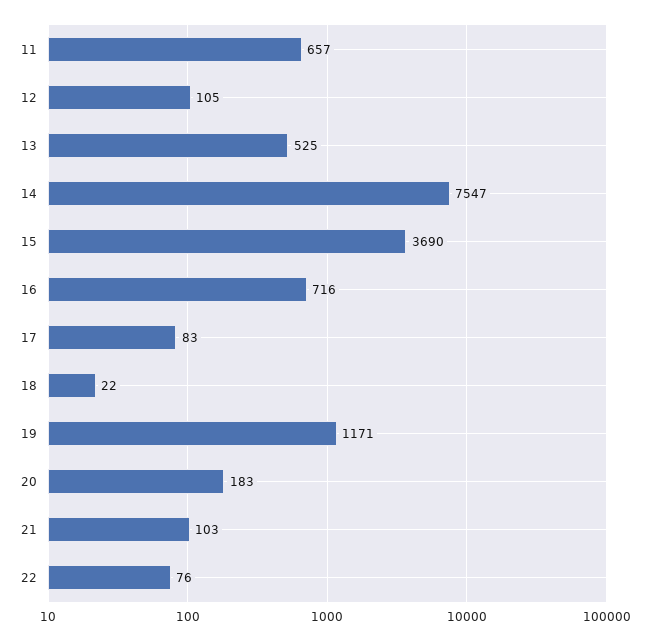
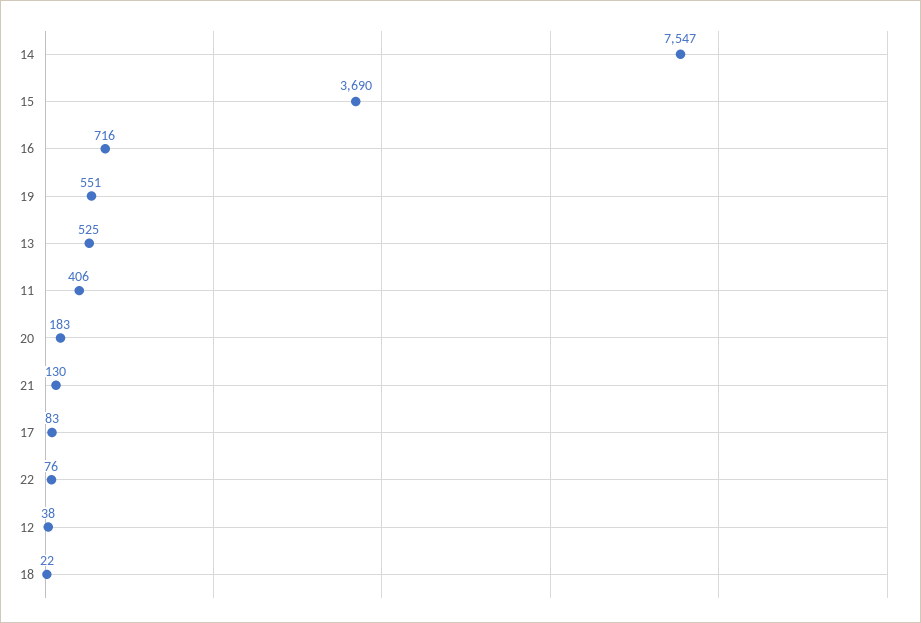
  {
-   "11": 657,
+   "11": 406,
-   "12": 105,
+   "12": 38,
    "13": 525,
    "14": 7547,
    "15": 3690,
    "16": 716,
    "17": 83,
    "18": 22,
-   "19": 1171,
+   "19": 551,
    "20": 183,
-   "21": 103,
+   "21": 130,
    "22": 76
  }

